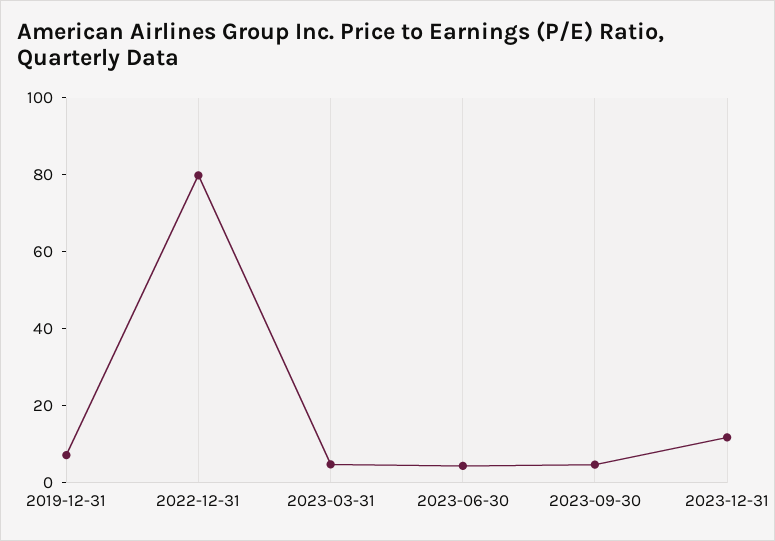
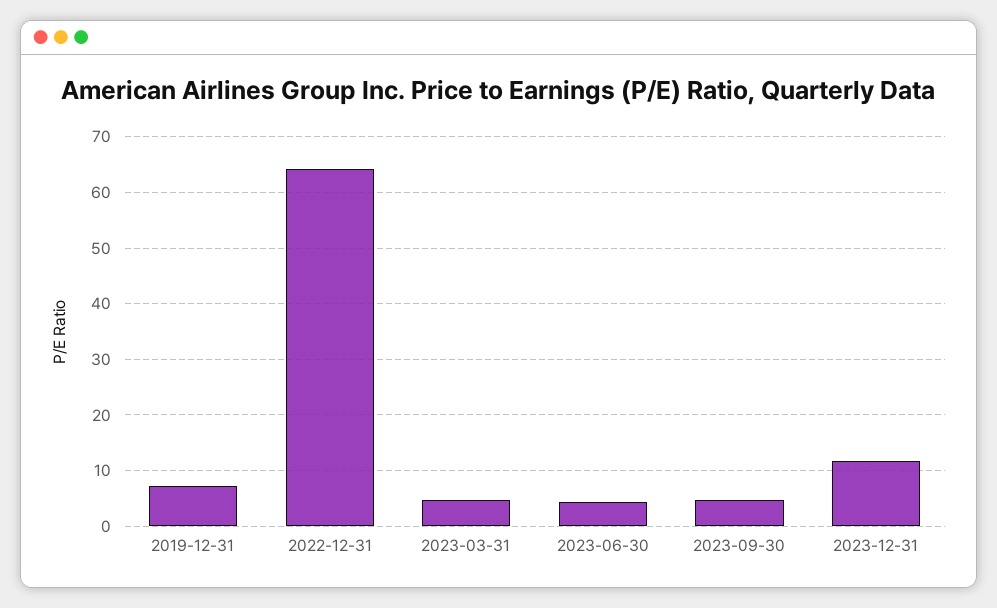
  {
    "2019-12-31": 8,
-   "2022-12-31": 80,
+   "2022-12-31": 64,
    "2023-03-31": 4,
    "2023-06-30": 4,
    "2023-09-30": 4,
    "2023-12-31": 12
  }

